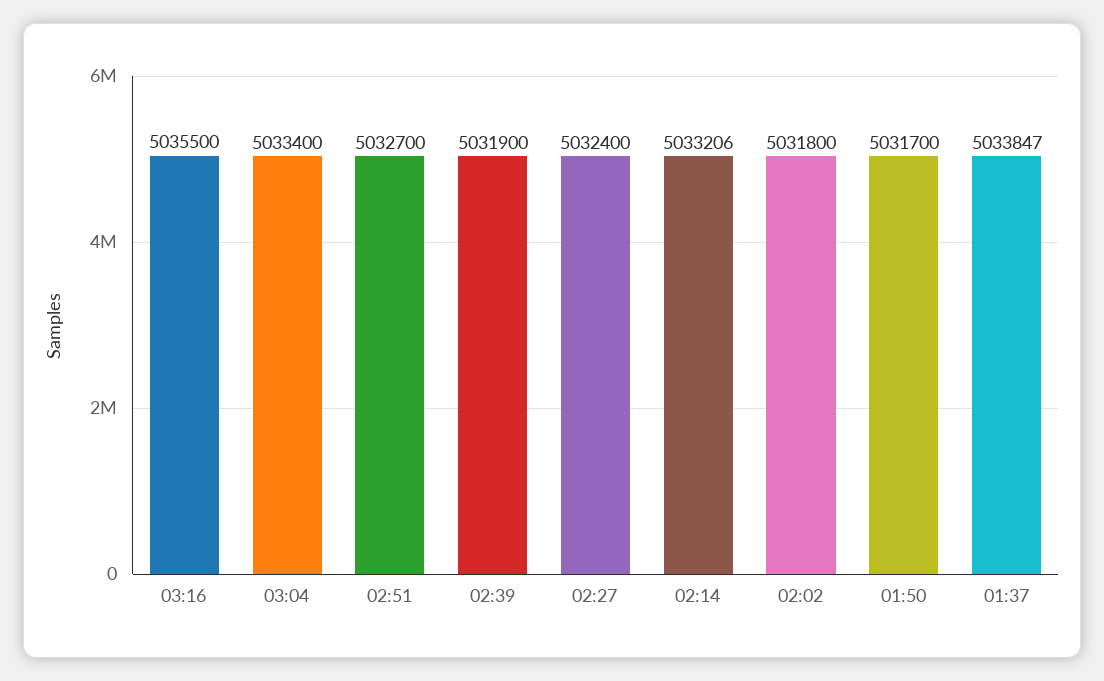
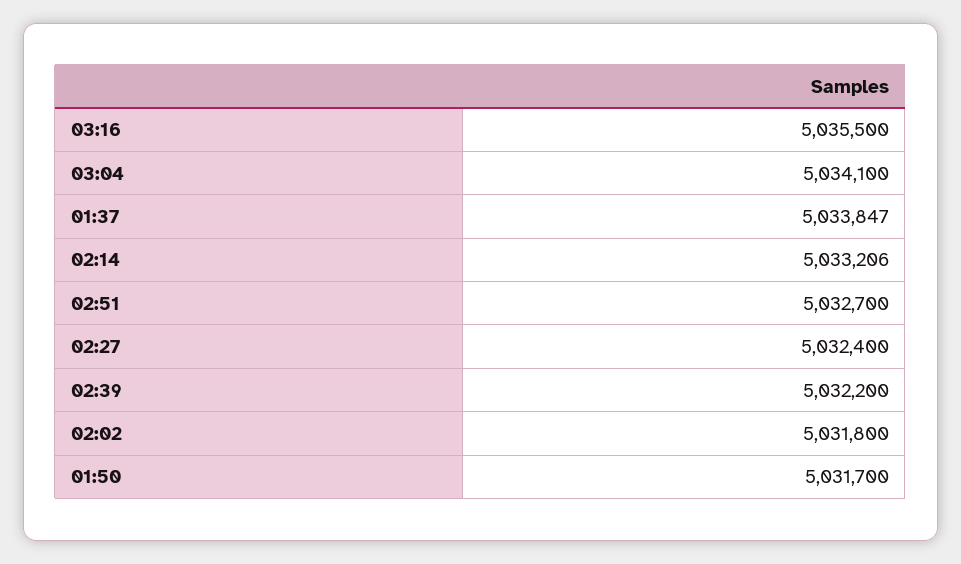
  {
    "03:16": 5035500,
-   "03:04": 5033400,
+   "03:04": 5034100,
    "02:51": 5032700,
-   "02:39": 5031900,
+   "02:39": 5032200,
    "02:27": 5032400,
    "02:14": 5033206,
    "02:02": 5031800,
    "01:50": 5031700,
    "01:37": 5033847
  }

